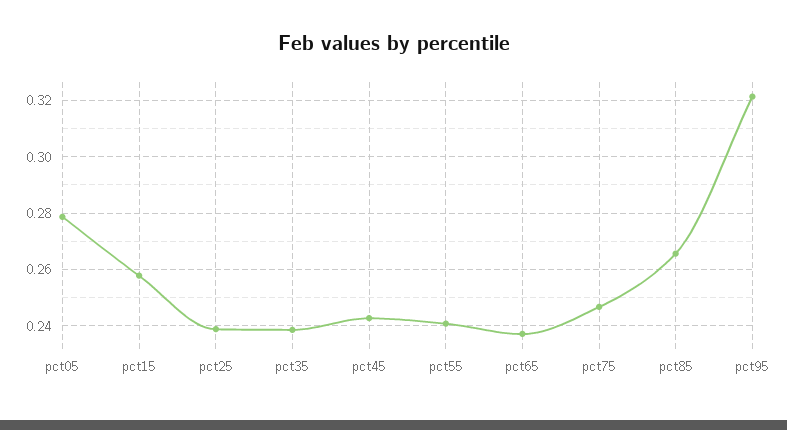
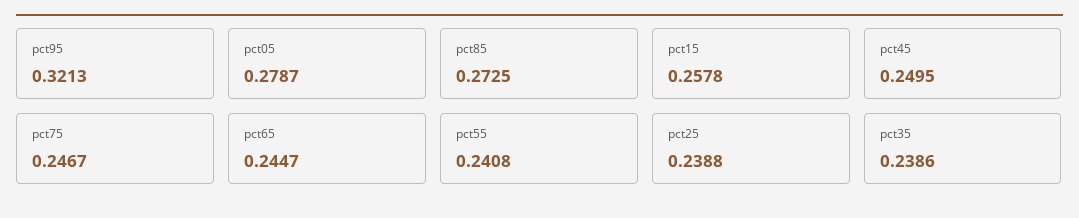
  {
    "pct05": 0.2787,
    "pct15": 0.2578,
    "pct25": 0.2388,
    "pct35": 0.2386,
-   "pct45": 0.2425,
+   "pct45": 0.2495,
    "pct55": 0.2408,
-   "pct65": 0.2375,
+   "pct65": 0.2447,
    "pct75": 0.2467,
-   "pct85": 0.265,
+   "pct85": 0.2725,
    "pct95": 0.3213
  }

